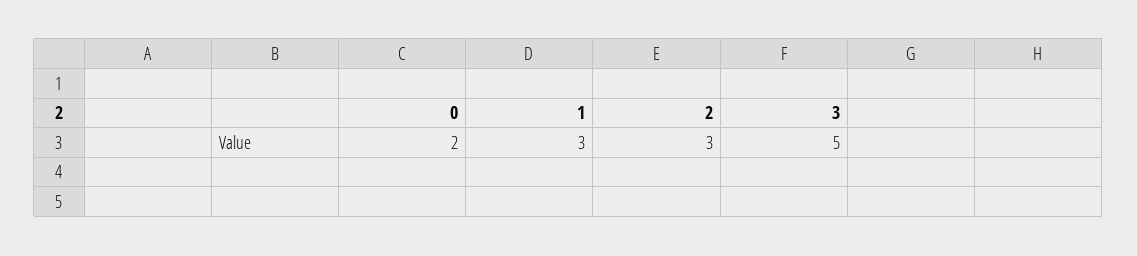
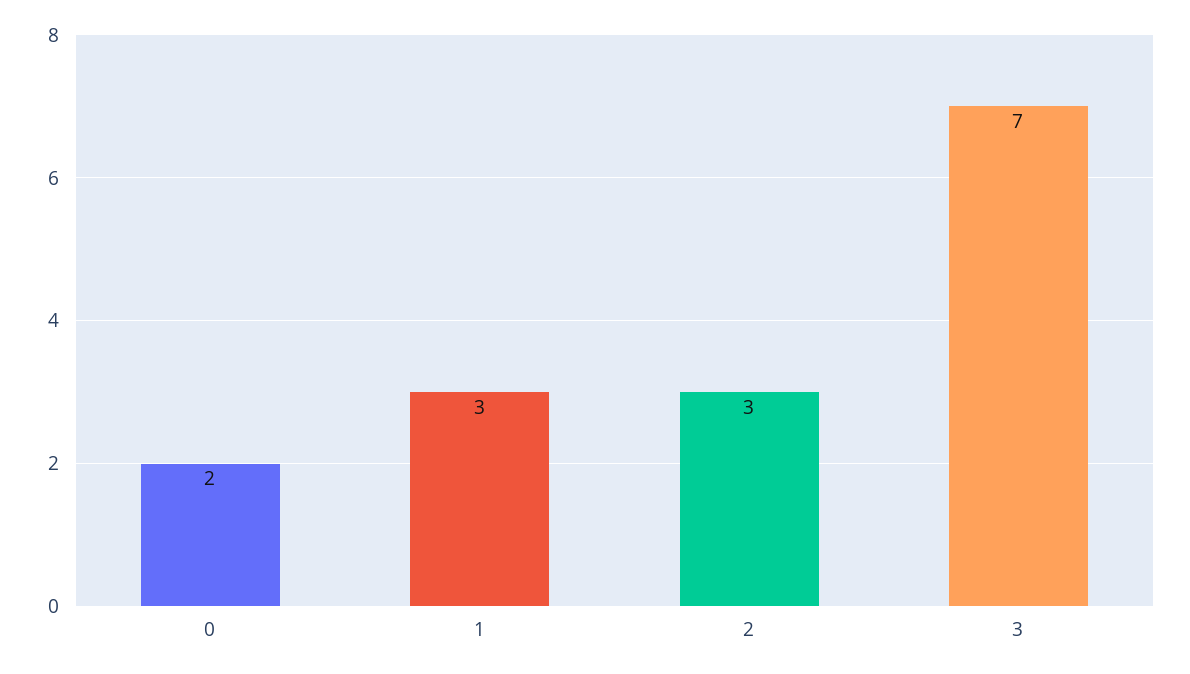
  {
    "0": 2,
    "1": 3,
    "2": 3,
-   "3": 5
+   "3": 7
  }

